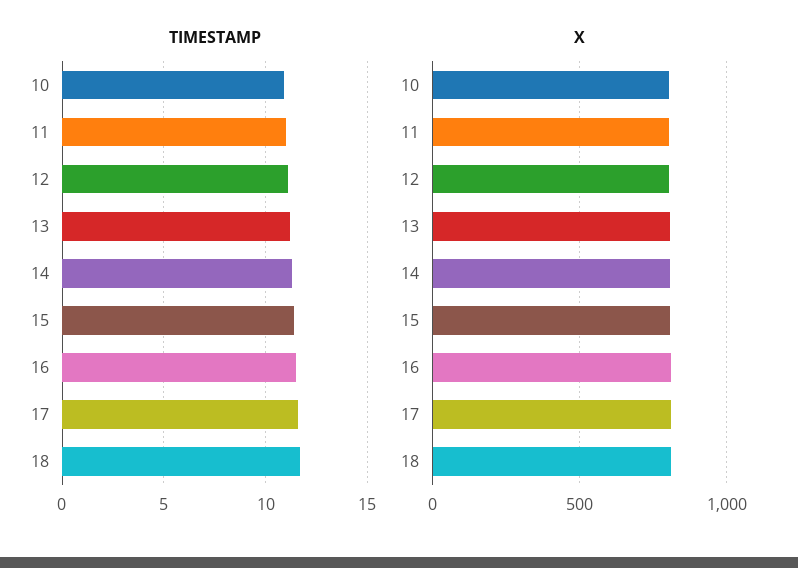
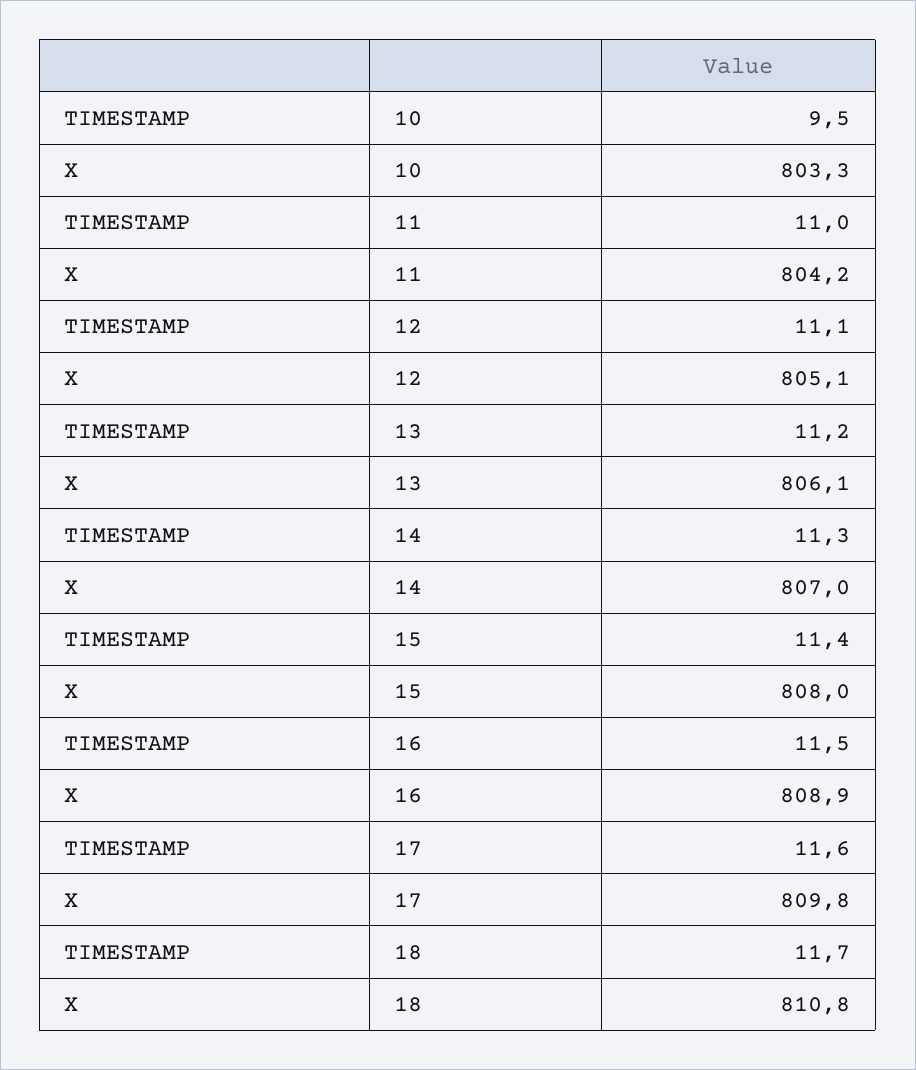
  {
    "TIMESTAMP": {
-     "10": 11,
+     "10": 9.5,
      "11": 11,
      "12": 11.1,
      "13": 11.2,
      "14": 11.3,
      "15": 11.4,
      "16": 11.5,
      "17": 11.6,
      "18": 11.7
    },
    "X": {
      "10": 803.3,
      "11": 804.2,
      "12": 805.1,
      "13": 806.1,
      "14": 807,
      "15": 808,
      "16": 808.9,
      "17": 809.8,
      "18": 810.8
    }
  }

